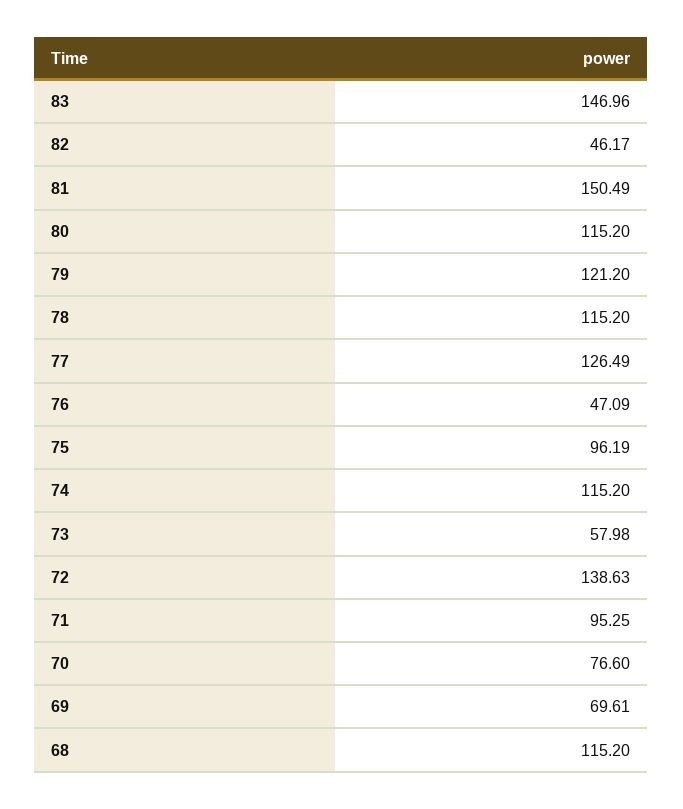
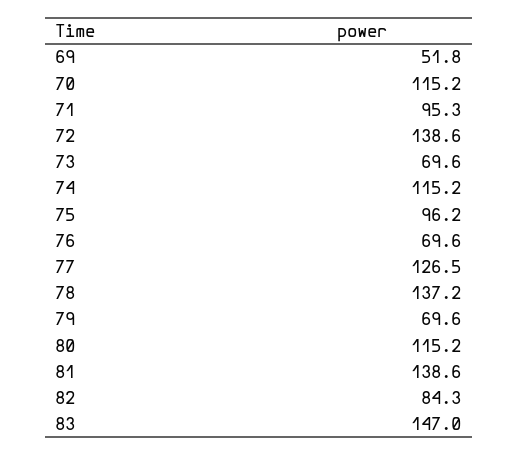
  {
    "83": 146.96,
-   "82": 46.17,
+   "82": 84.3,
-   "81": 150.49,
+   "81": 138.6,
    "80": 115.2,
-   "79": 121.2,
+   "79": 69.6,
-   "78": 115.2,
+   "78": 137.2,
    "77": 126.49,
-   "76": 47.09,
+   "76": 69.6,
    "75": 96.19,
    "74": 115.2,
-   "73": 57.98,
+   "73": 69.6,
    "72": 138.63,
    "71": 95.25,
-   "70": 76.6,
+   "70": 115.2,
-   "69": 69.61,
+   "69": 51.8
-   "68": 115.2
  }

